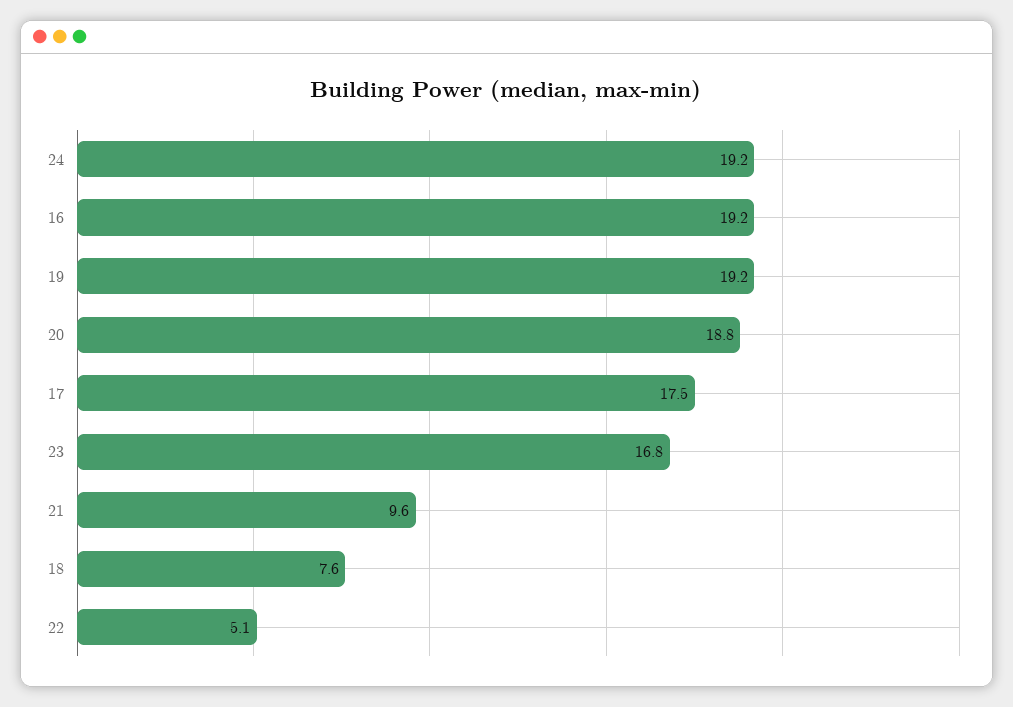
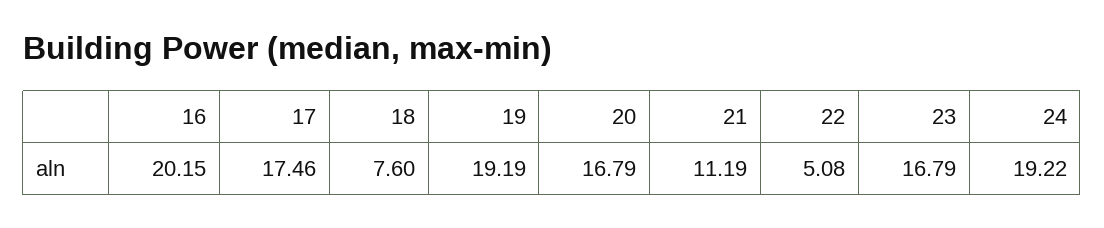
  {
    "24": 19.22,
-   "16": 19.2,
+   "16": 20.15,
    "19": 19.19,
-   "20": 18.8,
+   "20": 16.79,
    "17": 17.46,
    "23": 16.79,
-   "21": 9.6,
+   "21": 11.19,
    "18": 7.6,
    "22": 5.08
  }

